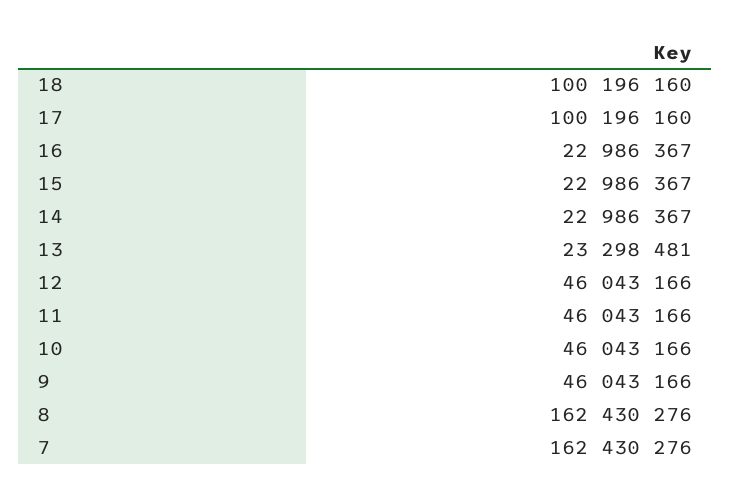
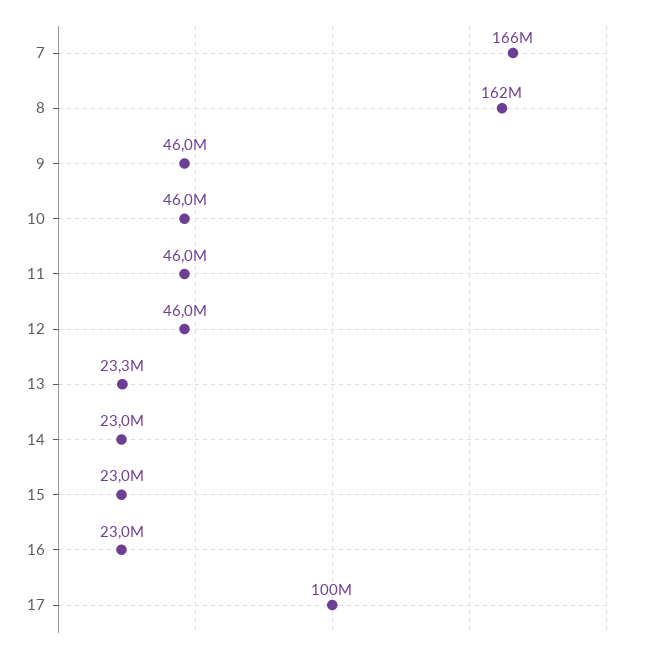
  {
-   "18": 100196160,
    "17": 100196160,
    "16": 22986367,
    "15": 22986367,
    "14": 22986367,
    "13": 23298481,
    "12": 46043166,
    "11": 46043166,
    "10": 46043166,
    "9": 46043166,
    "8": 162430276,
-   "7": 162430276
+   "7": 166000000
  }

